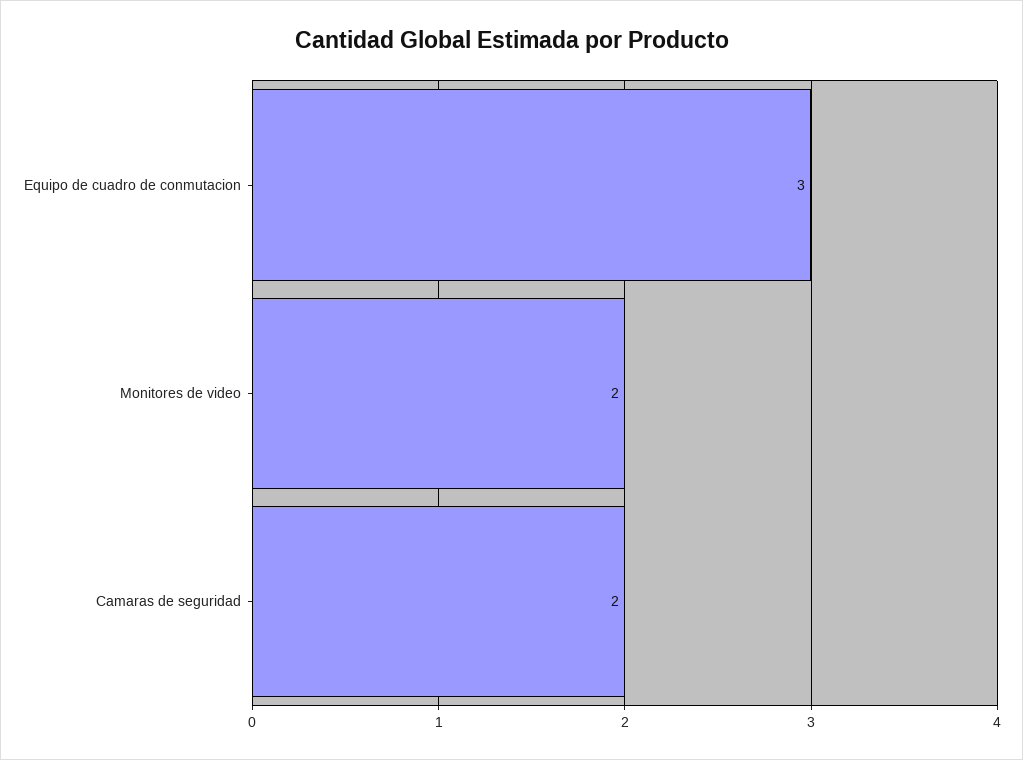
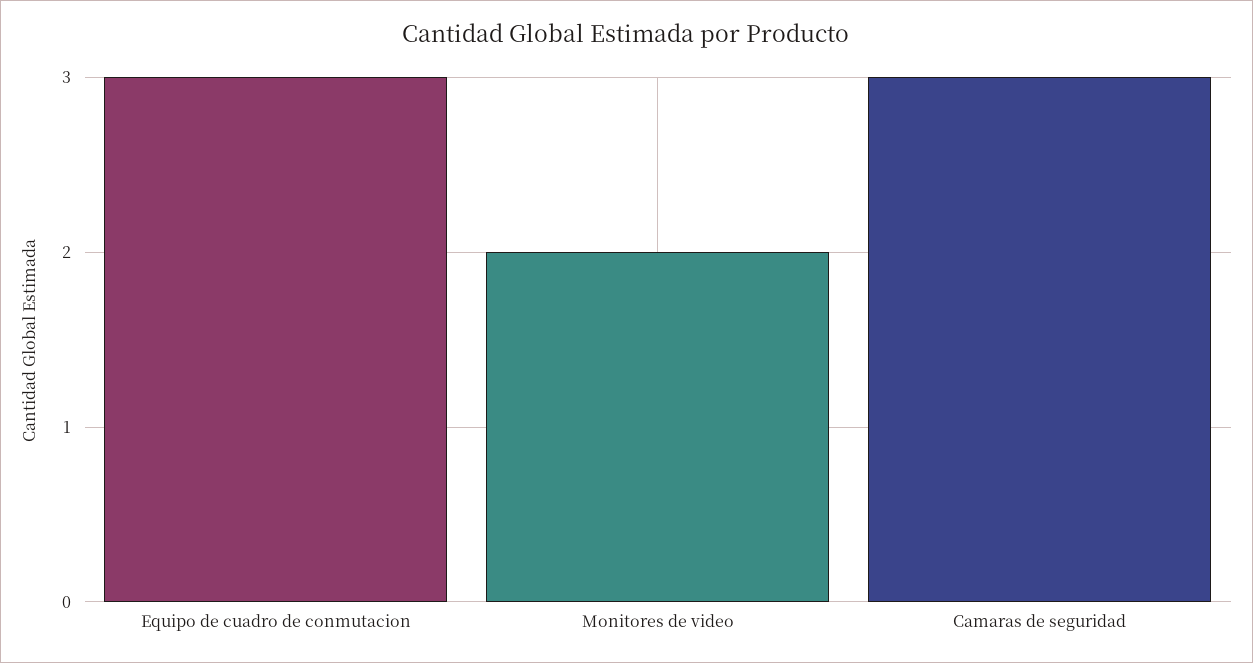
  {
    "Equipo de cuadro de conmutacion": 3,
    "Monitores de video": 2,
-   "Camaras de seguridad": 2
+   "Camaras de seguridad": 3
  }

